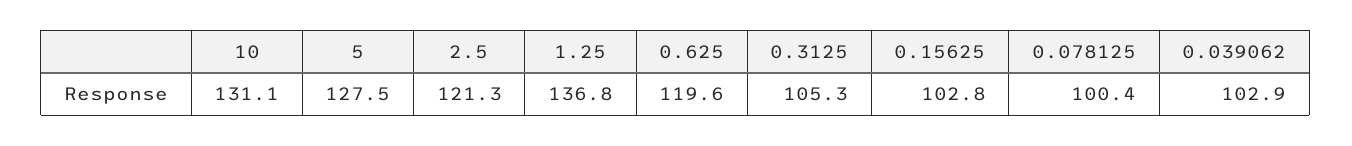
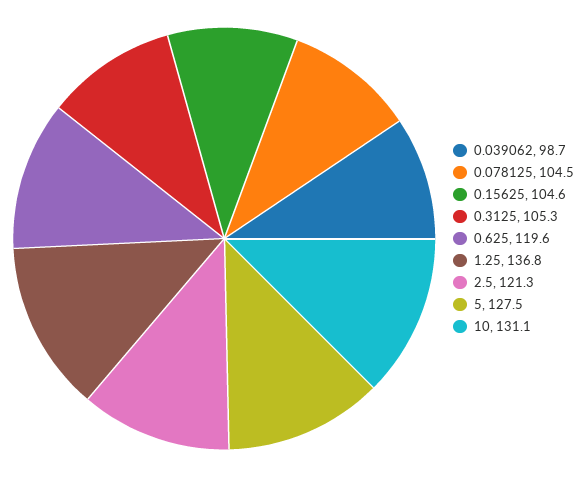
  {
    "10": 131.1,
    "5": 127.5,
    "2.5": 121.3,
    "1.25": 136.8,
    "0.625": 119.6,
    "0.3125": 105.3,
-   "0.15625": 102.8,
+   "0.15625": 104.6,
-   "0.078125": 100.4,
+   "0.078125": 104.5,
-   "0.039062": 102.9
+   "0.039062": 98.7
  }

